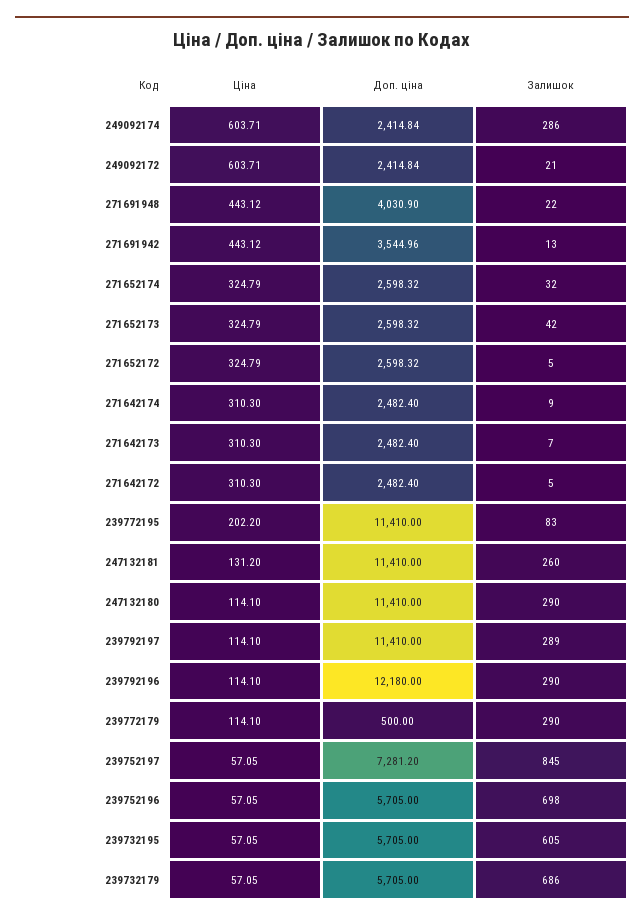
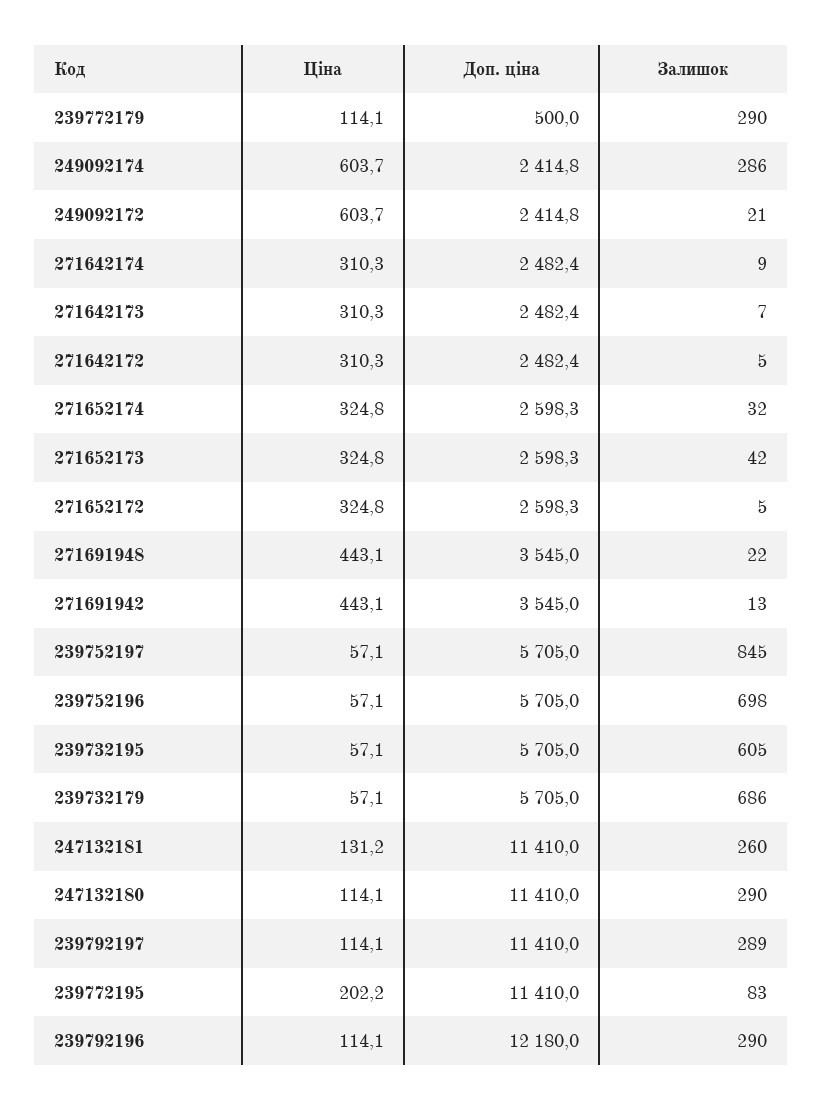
  {
    "Ціна": {
      "249092174": 603.71,
      "249092172": 603.71,
      "271691948": 443.12,
      "271691942": 443.12,
      "271652174": 324.79,
      "271652173": 324.79,
      "271652172": 324.79,
      "271642174": 310.3,
      "271642173": 310.3,
      "271642172": 310.3,
      "239772195": 202.2,
      "247132181": 131.2,
      "247132180": 114.1,
      "239792197": 114.1,
      "239792196": 114.1,
      "239772179": 114.1,
      "239752197": 57.05,
      "239752196": 57.05,
      "239732195": 57.05,
      "239732179": 57.05
    },
    "Доп. ціна": {
      "249092174": 2414.84,
      "249092172": 2414.84,
-     "271691948": 4030.9,
+     "271691948": 3545,
      "271691942": 3544.96,
      "271652174": 2598.32,
      "271652173": 2598.32,
      "271652172": 2598.32,
      "271642174": 2482.4,
      "271642173": 2482.4,
      "271642172": 2482.4,
      "239772195": 11410,
      "247132181": 11410,
      "247132180": 11410,
      "239792197": 11410,
      "239792196": 12180,
      "239772179": 500,
-     "239752197": 7281.2,
+     "239752197": 5705,
      "239752196": 5705,
      "239732195": 5705,
      "239732179": 5705
    },
    "Залишок": {
      "249092174": 286,
      "249092172": 21,
      "271691948": 22,
      "271691942": 13,
      "271652174": 32,
      "271652173": 42,
      "271652172": 5,
      "271642174": 9,
      "271642173": 7,
      "271642172": 5,
      "239772195": 83,
      "247132181": 260,
      "247132180": 290,
      "239792197": 289,
      "239792196": 290,
      "239772179": 290,
      "239752197": 845,
      "239752196": 698,
      "239732195": 605,
      "239732179": 686
    }
  }

